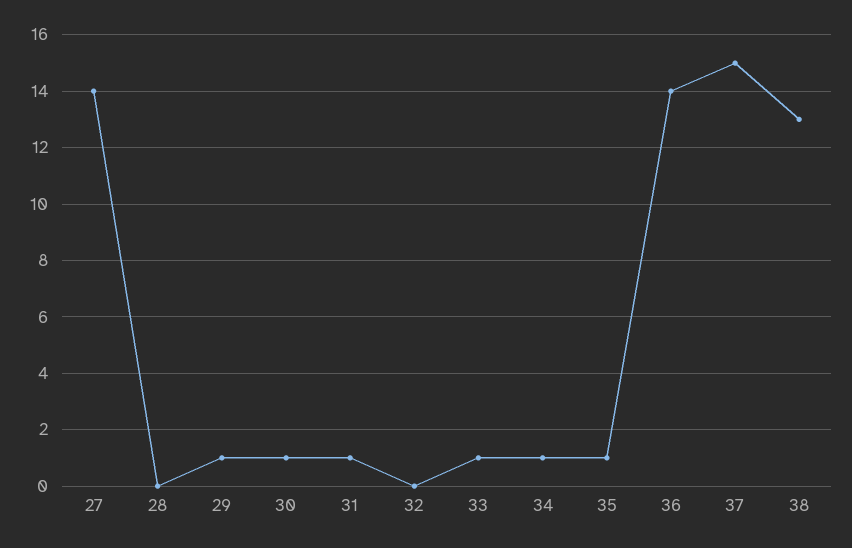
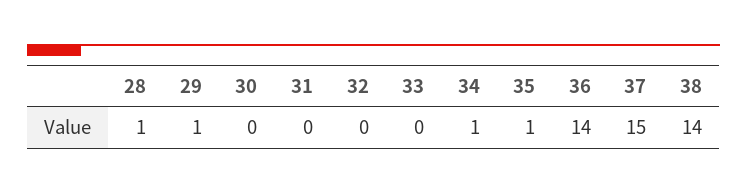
  {
-   "27": 14,
-   "28": 0,
+   "28": 1,
    "29": 1,
-   "30": 1,
+   "30": 0,
-   "31": 1,
+   "31": 0,
    "32": 0,
-   "33": 1,
+   "33": 0,
    "34": 1,
    "35": 1,
    "36": 14,
    "37": 15,
-   "38": 13
+   "38": 14
  }

